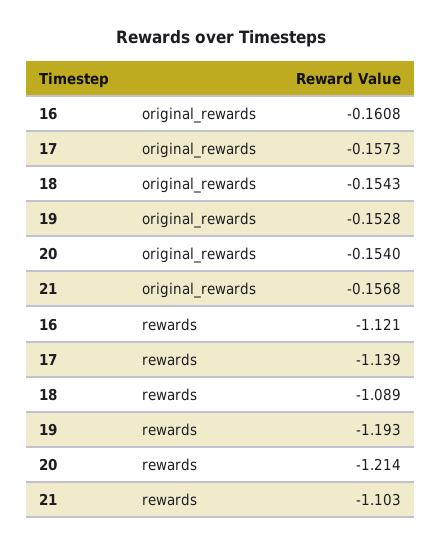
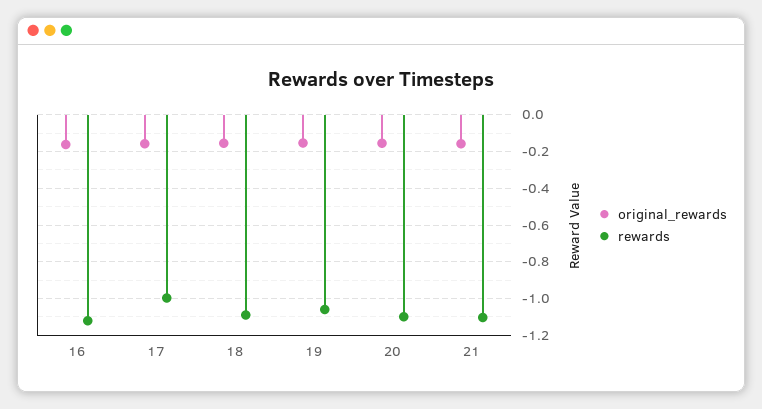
  {
    "original_rewards": {
      "16": -0.1608,
      "17": -0.1573,
      "18": -0.1543,
      "19": -0.1528,
      "20": -0.154,
      "21": -0.1568
    },
    "rewards": {
      "16": -1.121,
-     "17": -1.139,
+     "17": -1,
      "18": -1.089,
-     "19": -1.193,
+     "19": -1.05,
-     "20": -1.214,
+     "20": -1.1,
      "21": -1.103
    }
  }

